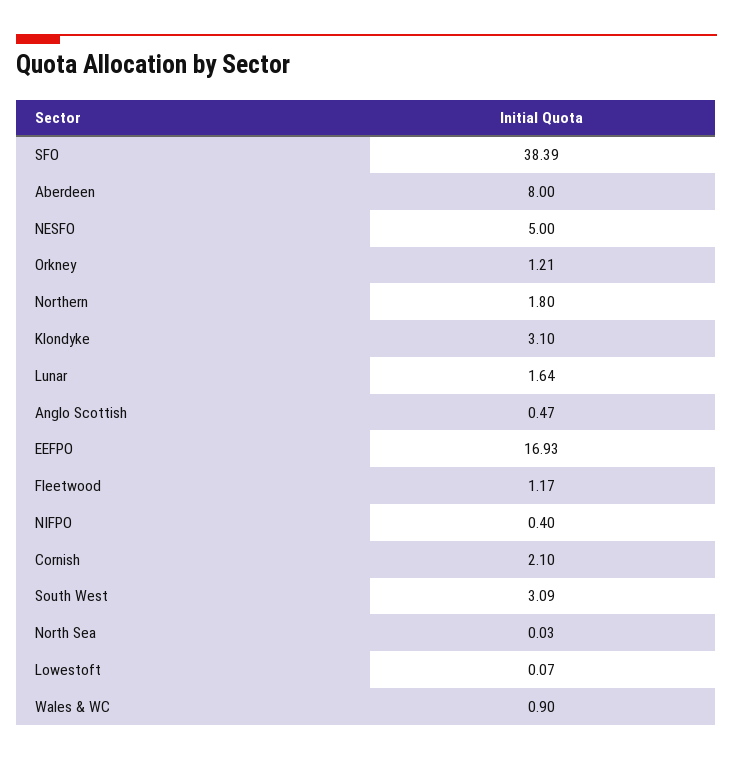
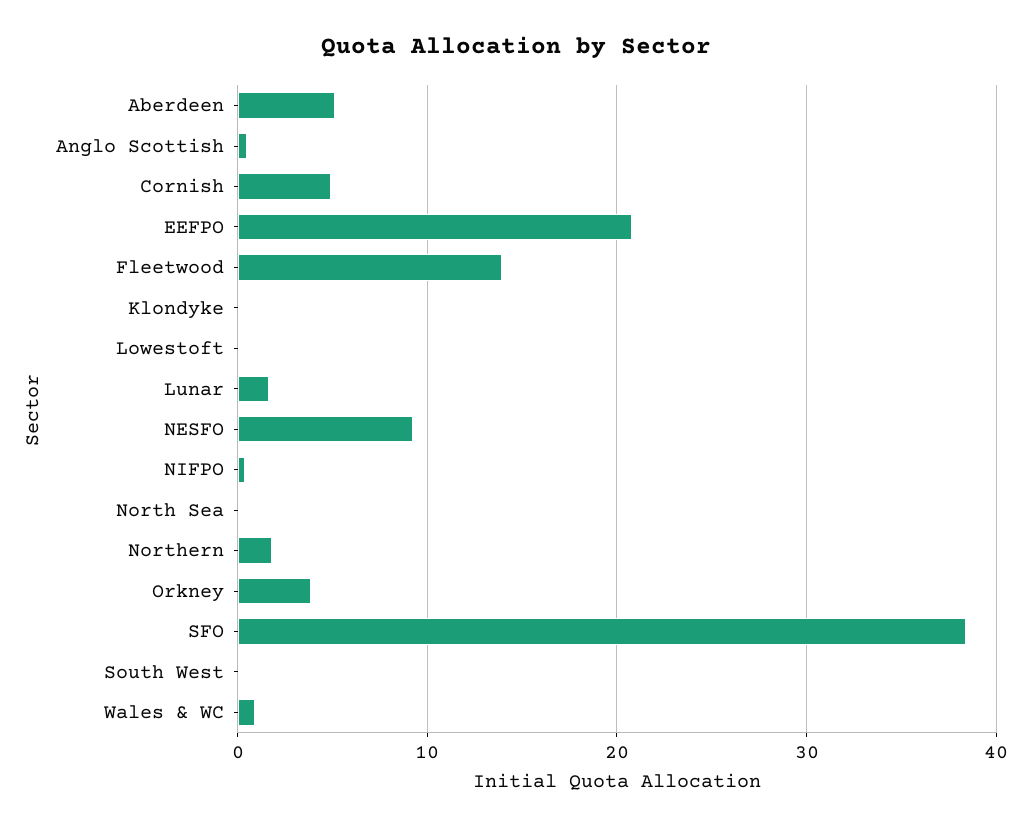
  {
    "SFO": 38.39,
-   "Aberdeen": 8,
+   "Aberdeen": 5,
-   "NESFO": 5,
+   "NESFO": 9,
-   "Orkney": 1.21,
+   "Orkney": 4,
    "Northern": 1.8,
-   "Klondyke": 3.1,
+   "Klondyke": 0,
    "Lunar": 1.64,
    "Anglo Scottish": 0.47,
-   "EEFPO": 16.93,
+   "EEFPO": 21,
-   "Fleetwood": 1.17,
+   "Fleetwood": 14,
    "NIFPO": 0.4,
-   "Cornish": 2.1,
+   "Cornish": 5,
-   "South West": 3.09,
+   "South West": 0,
    "North Sea": 0.03,
    "Lowestoft": 0.07,
    "Wales & WC": 0.9
  }

